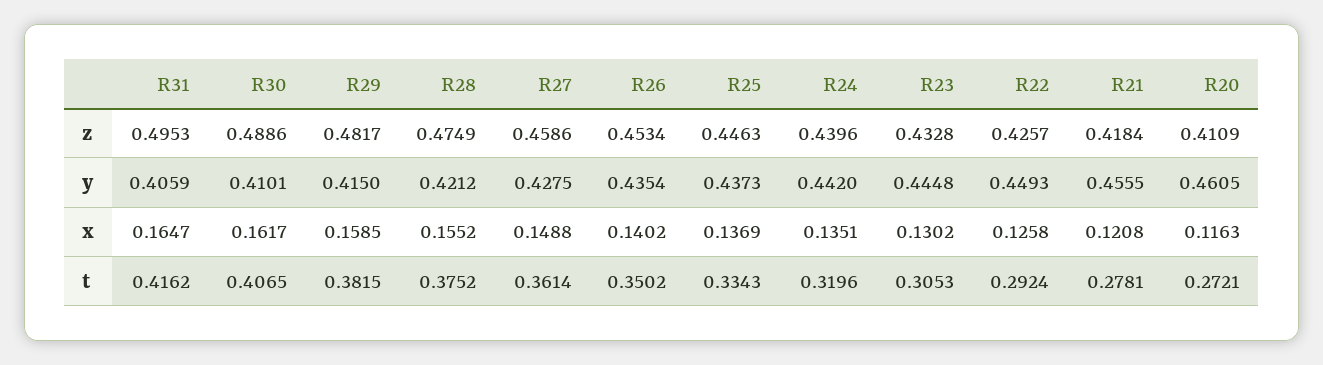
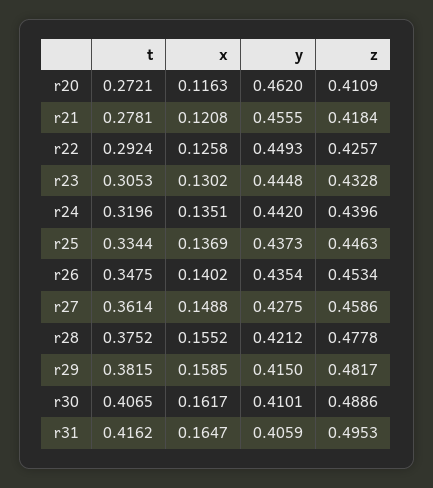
  {
    "R31": {
      "z": 0.4953,
      "y": 0.4059,
      "x": 0.1647,
      "t": 0.4162
    },
    "R30": {
      "z": 0.4886,
      "y": 0.4101,
      "x": 0.1617,
      "t": 0.4065
    },
    "R29": {
      "z": 0.4817,
      "y": 0.415,
      "x": 0.1585,
      "t": 0.3815
    },
    "R28": {
-     "z": 0.4749,
+     "z": 0.4778,
      "y": 0.4212,
      "x": 0.1552,
      "t": 0.3752
    },
    "R27": {
      "z": 0.4586,
      "y": 0.4275,
      "x": 0.1488,
      "t": 0.3614
    },
    "R26": {
      "z": 0.4534,
      "y": 0.4354,
      "x": 0.1402,
-     "t": 0.3502
+     "t": 0.3475
    },
    "R25": {
      "z": 0.4463,
      "y": 0.4373,
      "x": 0.1369,
-     "t": 0.3343
+     "t": 0.3344
    },
    "R24": {
      "z": 0.4396,
      "y": 0.442,
      "x": 0.1351,
      "t": 0.3196
    },
    "R23": {
      "z": 0.4328,
      "y": 0.4448,
      "x": 0.1302,
      "t": 0.3053
    },
    "R22": {
      "z": 0.4257,
      "y": 0.4493,
      "x": 0.1258,
      "t": 0.2924
    },
    "R21": {
      "z": 0.4184,
      "y": 0.4555,
      "x": 0.1208,
      "t": 0.2781
    },
    "R20": {
      "z": 0.4109,
-     "y": 0.4605,
+     "y": 0.462,
      "x": 0.1163,
      "t": 0.2721
    }
  }

